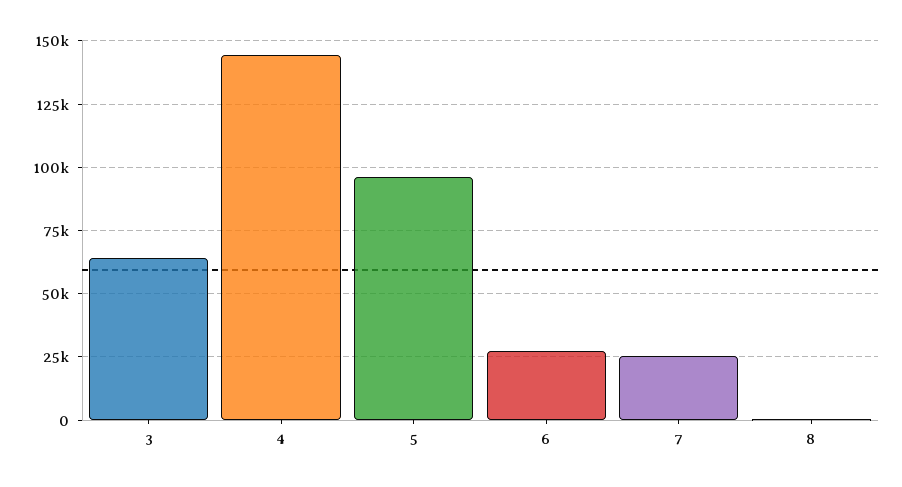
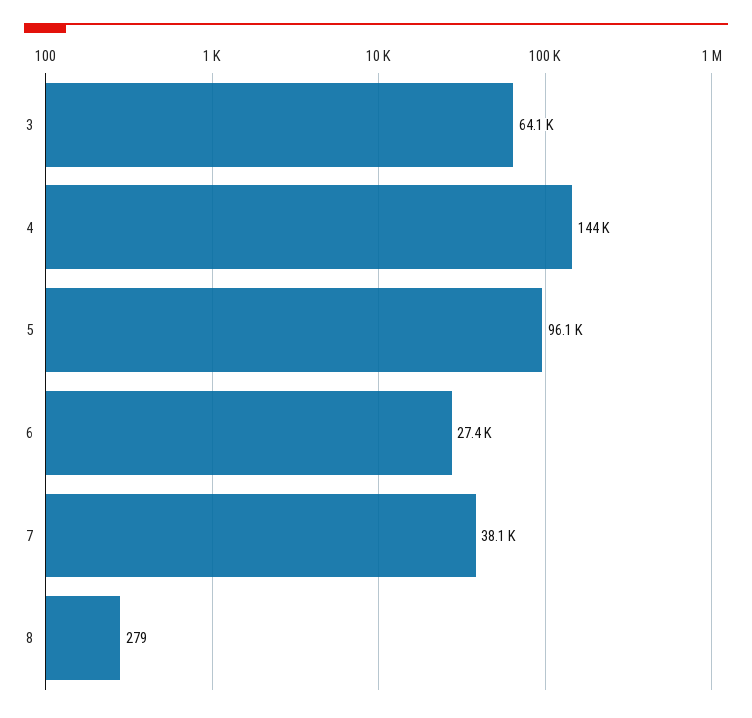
  {
    "3": 64100,
    "4": 144000,
    "5": 96100,
    "6": 27400,
-   "7": 25000,
+   "7": 38100,
    "8": 279
  }

